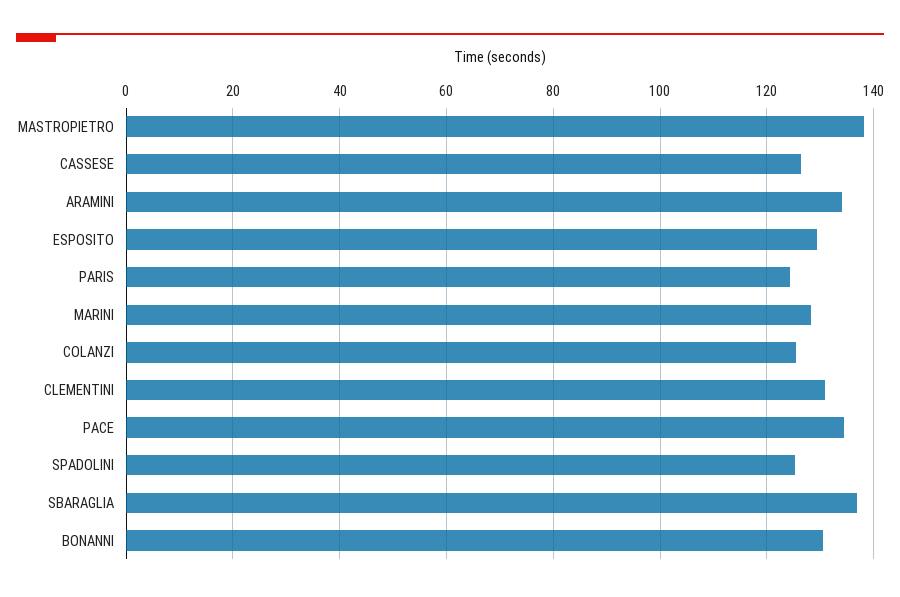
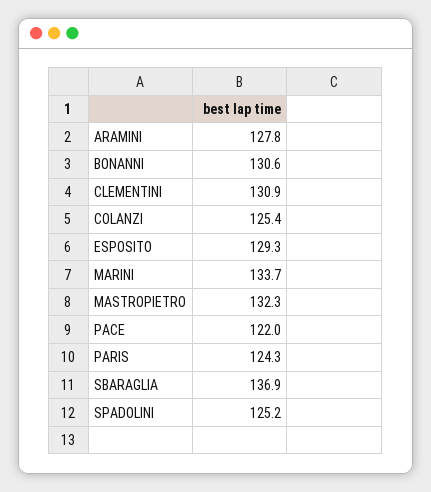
  {
-   "MASTROPIETRO": 138,
+   "MASTROPIETRO": 132.3,
-   "CASSESE": 126,
-   "ARAMINI": 134,
+   "ARAMINI": 127.8,
    "ESPOSITO": 129.3,
    "PARIS": 124.3,
-   "MARINI": 128,
+   "MARINI": 133.7,
    "COLANZI": 125.4,
    "CLEMENTINI": 130.9,
-   "PACE": 134,
+   "PACE": 122,
    "SPADOLINI": 125.2,
    "SBARAGLIA": 136.9,
    "BONANNI": 130.6
  }

